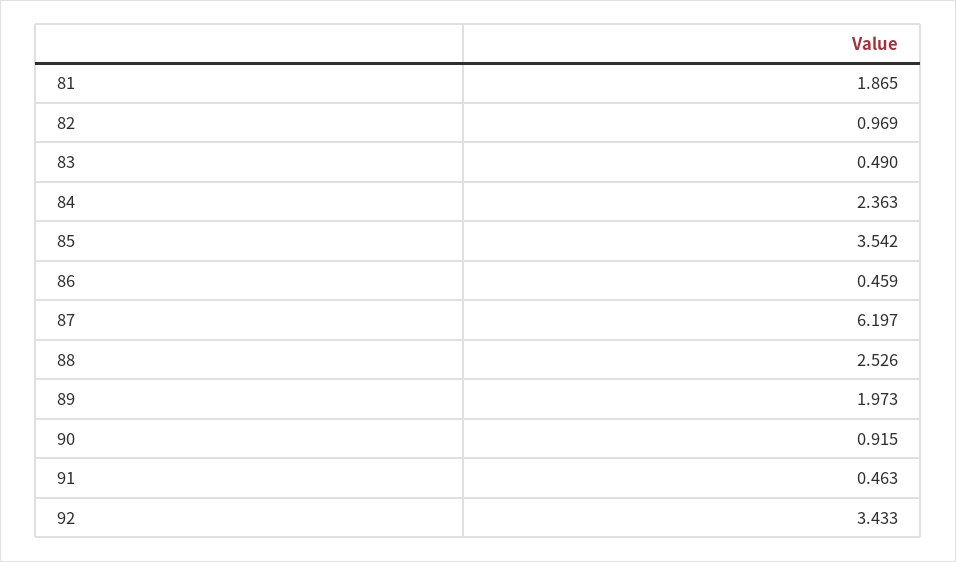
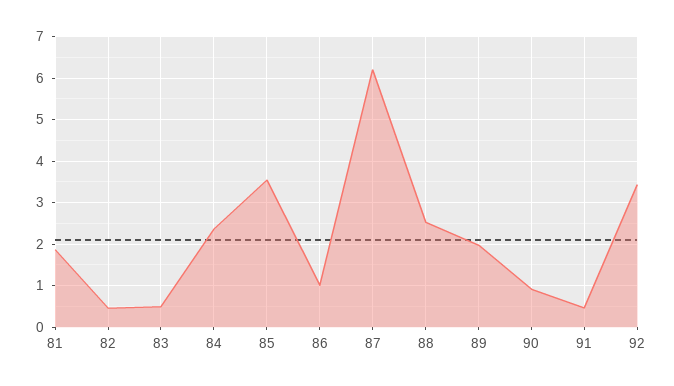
  {
    "81": 1.865,
-   "82": 0.969,
+   "82": 0.4,
    "83": 0.49,
    "84": 2.363,
    "85": 3.542,
-   "86": 0.459,
+   "86": 1,
    "87": 6.197,
    "88": 2.526,
    "89": 1.973,
    "90": 0.915,
    "91": 0.463,
    "92": 3.433
  }

